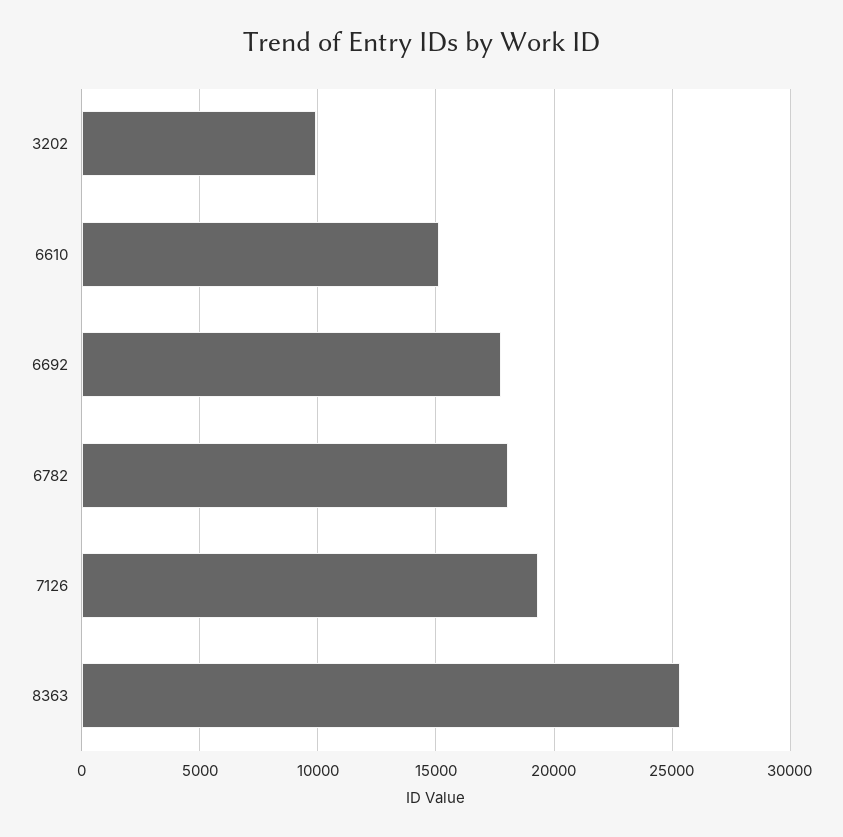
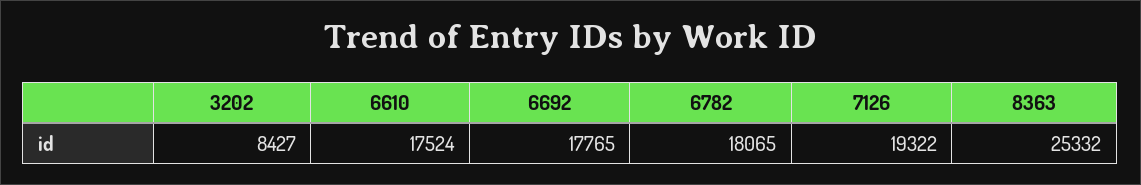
  {
-   "3202": 10000,
+   "3202": 8427,
-   "6610": 15000,
+   "6610": 17524,
    "6692": 17765,
    "6782": 18065,
    "7126": 19322,
    "8363": 25332
  }

